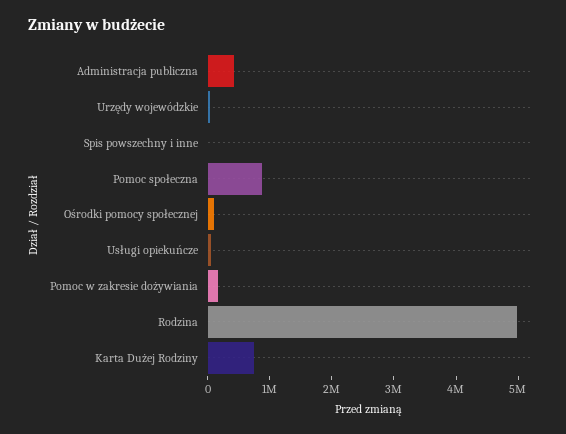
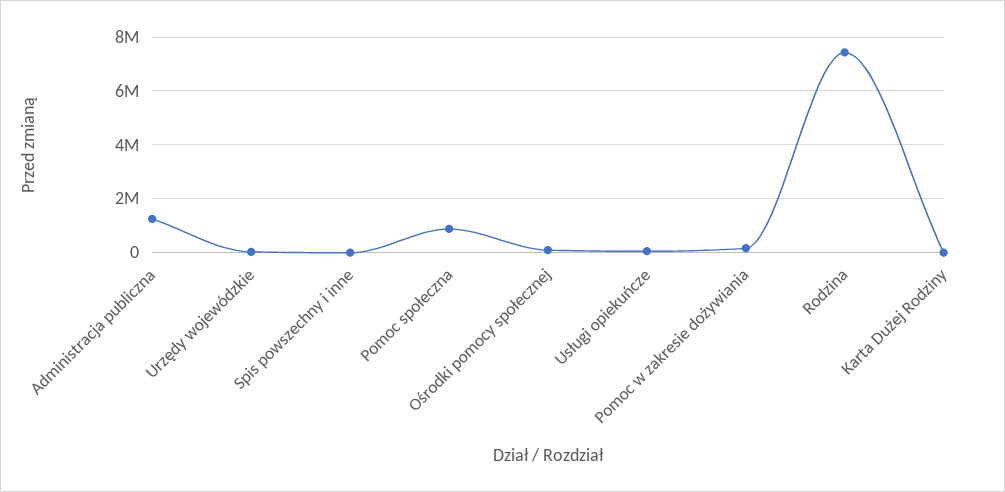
  {
-   "Administracja publiczna": 400000,
+   "Administracja publiczna": 1250000,
    "Urzędy wojewódzkie": 0,
    "Spis powszechny i inne": 0,
    "Pomoc społeczna": 800000,
    "Ośrodki pomocy społecznej": 0,
    "Usługi opiekuńcze": 0,
    "Pomoc w zakresie dożywiania": 200000,
-   "Rodzina": 5000000,
+   "Rodzina": 7500000,
-   "Karta Dużej Rodziny": 800000
+   "Karta Dużej Rodziny": 0
  }

